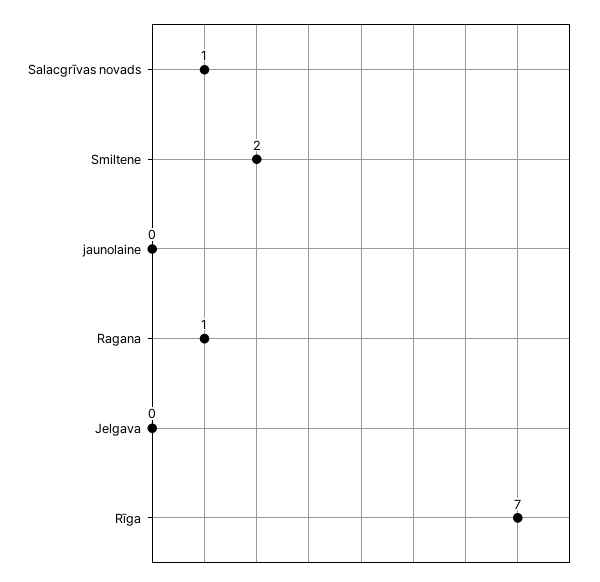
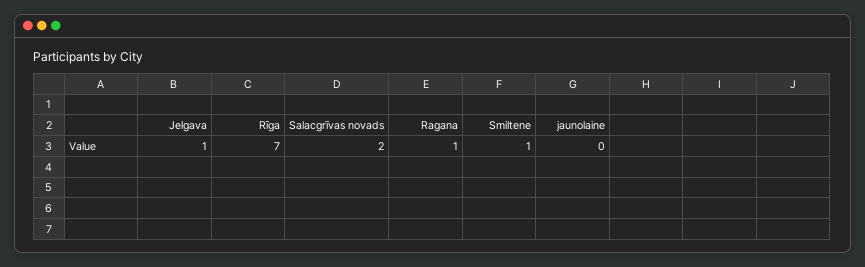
  {
-   "Salacgrīvas novads": 1,
+   "Salacgrīvas novads": 2,
-   "Smiltene": 2,
+   "Smiltene": 1,
    "jaunolaine": 0,
    "Ragana": 1,
-   "Jelgava": 0,
+   "Jelgava": 1,
    "Rīga": 7
  }

